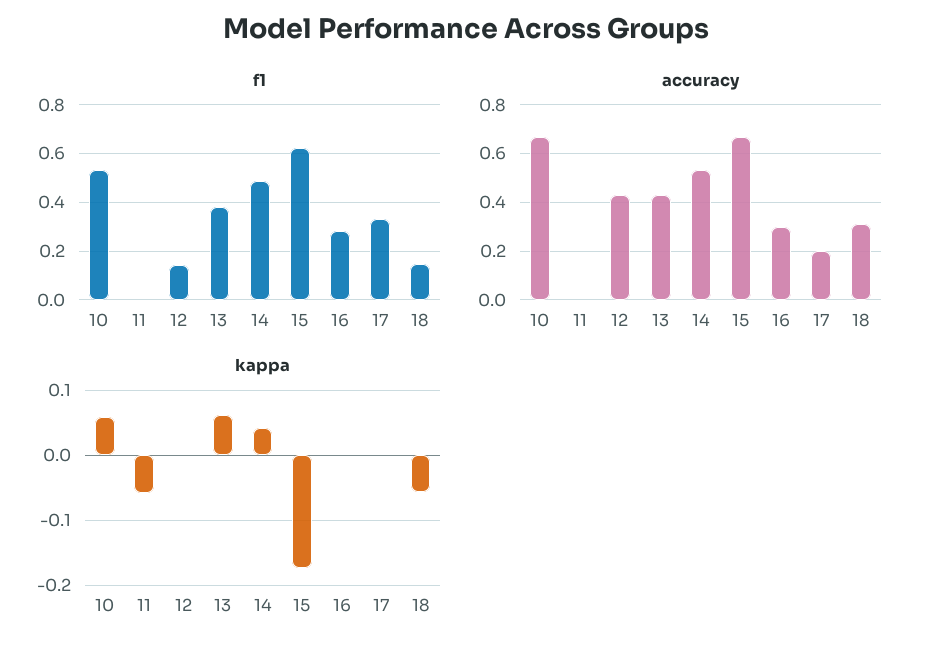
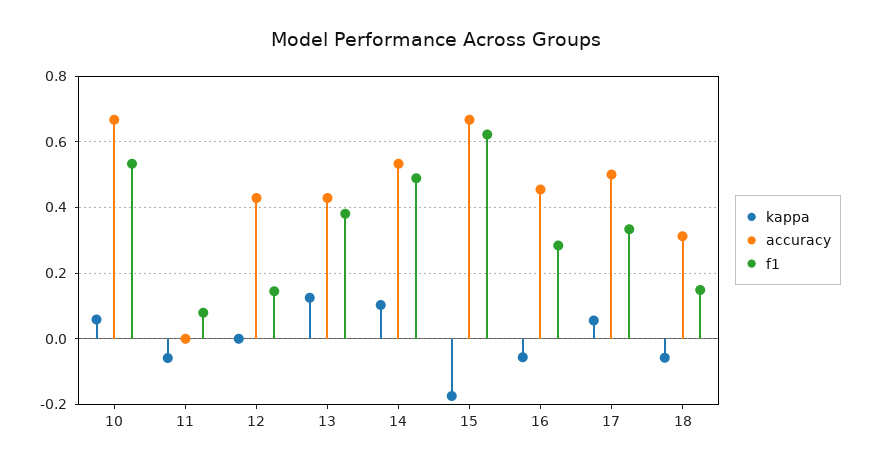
  {
    "f1": {
      "10": 0.54,
-     "11": 0,
+     "11": 0.08,
      "12": 0.14,
      "13": 0.38,
      "14": 0.48,
      "15": 0.62,
      "16": 0.28,
      "17": 0.34,
      "18": 0.14
    },
    "accuracy": {
      "10": 0.66,
      "11": 0,
      "12": 0.42,
      "13": 0.42,
      "14": 0.54,
      "15": 0.66,
-     "16": 0.3,
+     "16": 0.46,
-     "17": 0.2,
+     "17": 0.5,
      "18": 0.32
    },
    "kappa": {
      "10": 0.06,
      "11": -0.06,
      "12": 0,
-     "13": 0.06,
+     "13": 0.12,
-     "14": 0.04,
+     "14": 0.1,
      "15": -0.17,
-     "16": 0,
+     "16": -0.06,
-     "17": 0,
+     "17": 0.06,
      "18": -0.06
    }
  }

